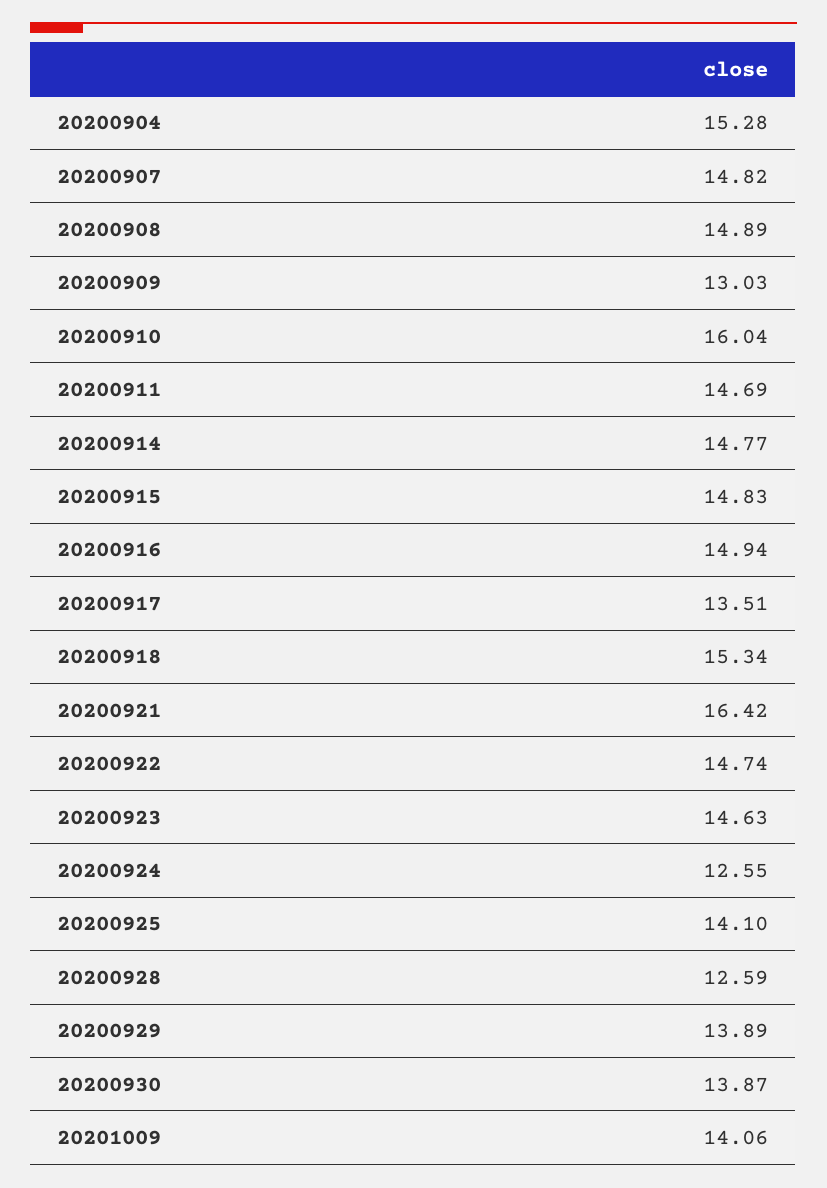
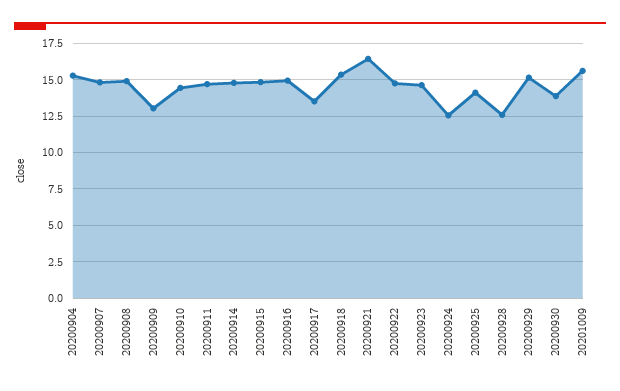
  {
    "20200904": 15.28,
    "20200907": 14.82,
    "20200908": 14.89,
    "20200909": 13.03,
-   "20200910": 16.04,
+   "20200910": 14.5,
    "20200911": 14.69,
    "20200914": 14.77,
    "20200915": 14.83,
    "20200916": 14.94,
    "20200917": 13.51,
    "20200918": 15.34,
    "20200921": 16.42,
    "20200922": 14.74,
    "20200923": 14.63,
    "20200924": 12.55,
    "20200925": 14.1,
    "20200928": 12.59,
-   "20200929": 13.89,
+   "20200929": 15,
    "20200930": 13.87,
-   "20201009": 14.06
+   "20201009": 15.5
  }

